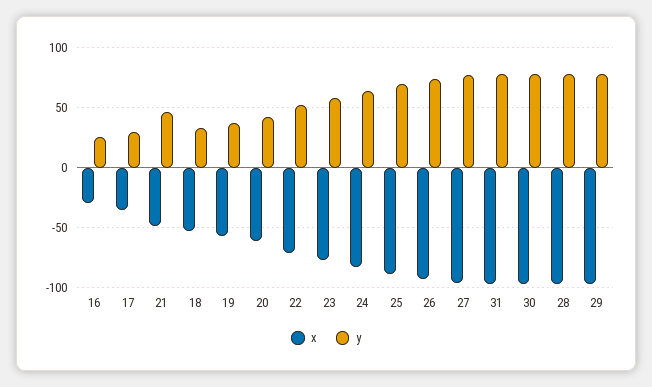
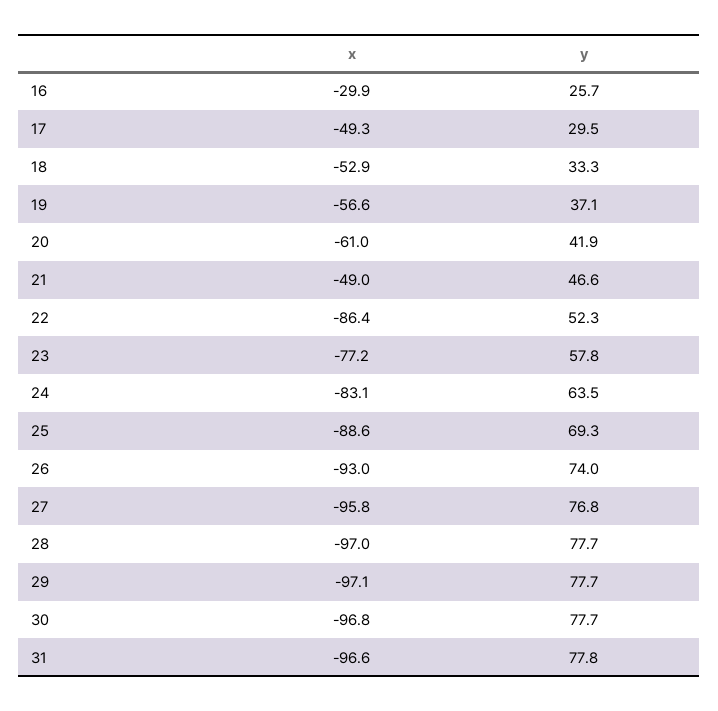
  {
    "x": {
      "16": -29.9,
-     "17": -35,
+     "17": -49.3,
      "21": -49,
      "18": -52.9,
      "19": -56.6,
      "20": -61,
-     "22": -70,
+     "22": -86.4,
      "23": -77.2,
      "24": -83.1,
      "25": -88.6,
      "26": -93,
      "27": -95.8,
      "31": -96.6,
      "30": -96.8,
      "28": -97,
      "29": -97.1
    },
    "y": {
      "16": 25.7,
      "17": 29.5,
      "21": 46.6,
      "18": 33.3,
      "19": 37.1,
      "20": 41.9,
      "22": 52.3,
      "23": 57.8,
      "24": 63.5,
      "25": 69.3,
      "26": 74,
      "27": 76.8,
      "31": 77.8,
      "30": 77.7,
      "28": 77.7,
      "29": 77.7
    }
  }

